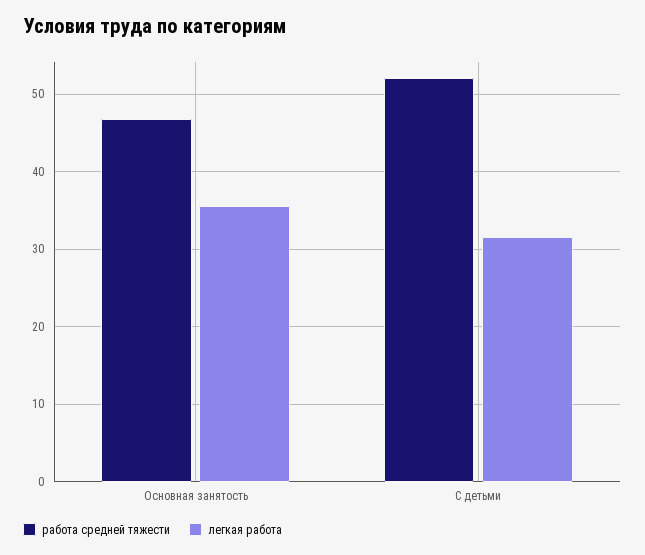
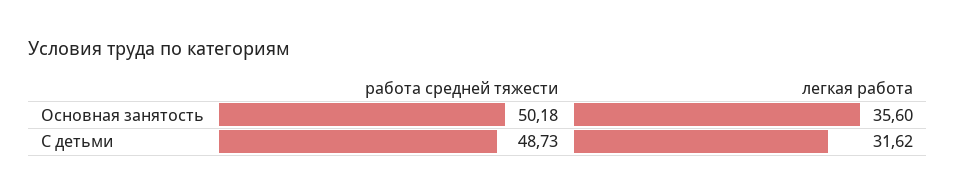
  {
    "работа средней тяжести": {
-     "Основная занятость": 47,
+     "Основная занятость": 50.18,
-     "С детьми": 52
+     "С детьми": 48.73
    },
    "легкая работа": {
      "Основная занятость": 35.6,
      "С детьми": 31.62
    }
  }

